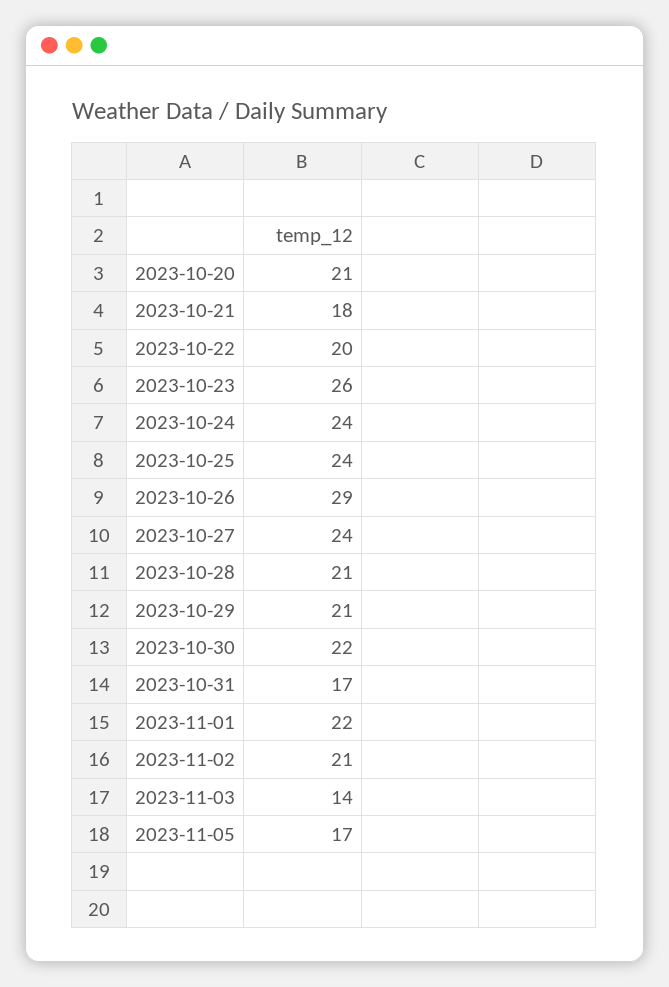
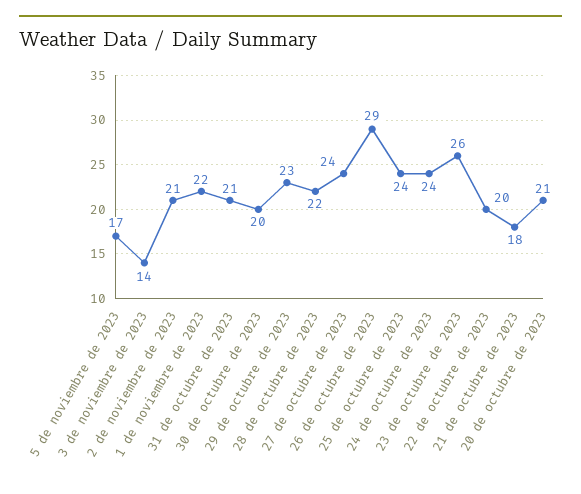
  {
    "2023-10-20": 21,
    "2023-10-21": 18,
    "2023-10-22": 20,
    "2023-10-23": 26,
    "2023-10-24": 24,
    "2023-10-25": 24,
    "2023-10-26": 29,
    "2023-10-27": 24,
-   "2023-10-28": 21,
+   "2023-10-28": 22,
-   "2023-10-29": 21,
+   "2023-10-29": 23,
-   "2023-10-30": 22,
+   "2023-10-30": 20,
-   "2023-10-31": 17,
+   "2023-10-31": 21,
    "2023-11-01": 22,
    "2023-11-02": 21,
    "2023-11-03": 14,
    "2023-11-05": 17
  }

